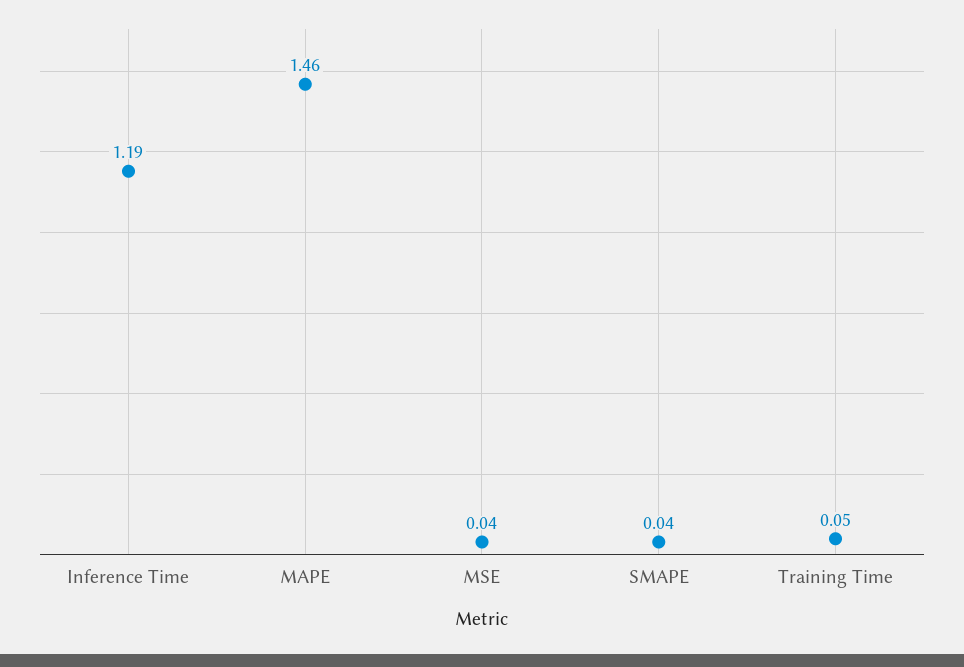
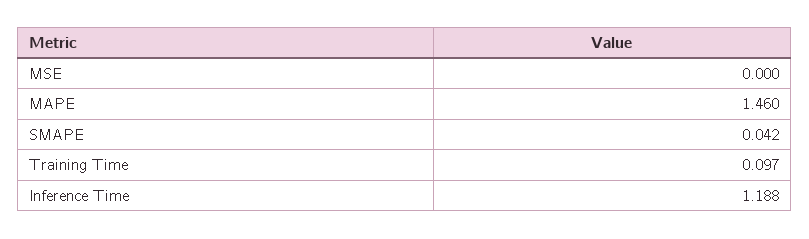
  {
    "Inference Time": 1.188,
    "MAPE": 1.46,
-   "MSE": 0.04,
+   "MSE": 0,
    "SMAPE": 0.042,
-   "Training Time": 0.05
+   "Training Time": 0.097
  }

